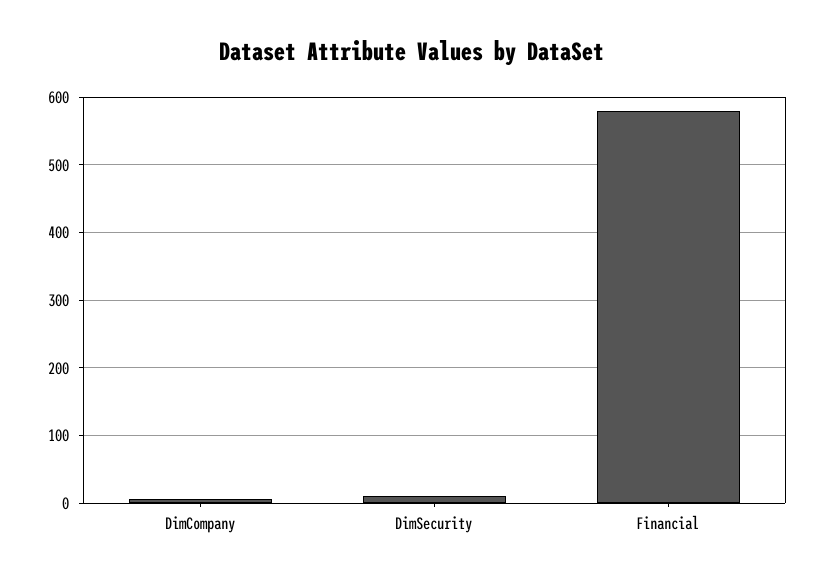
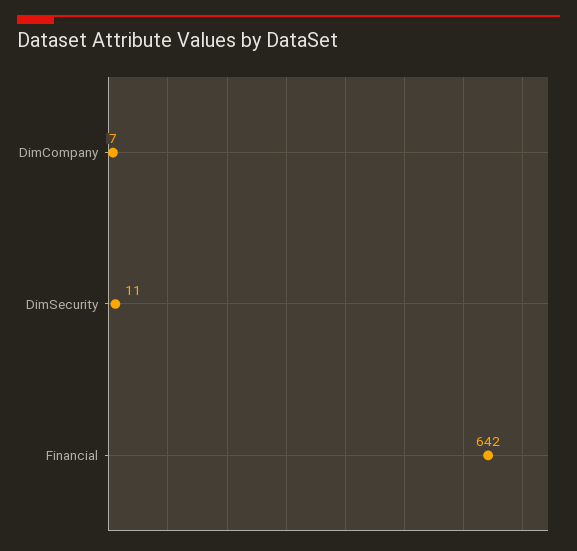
  {
    "DimCompany": 7,
    "DimSecurity": 11,
-   "Financial": 580
+   "Financial": 642
  }

